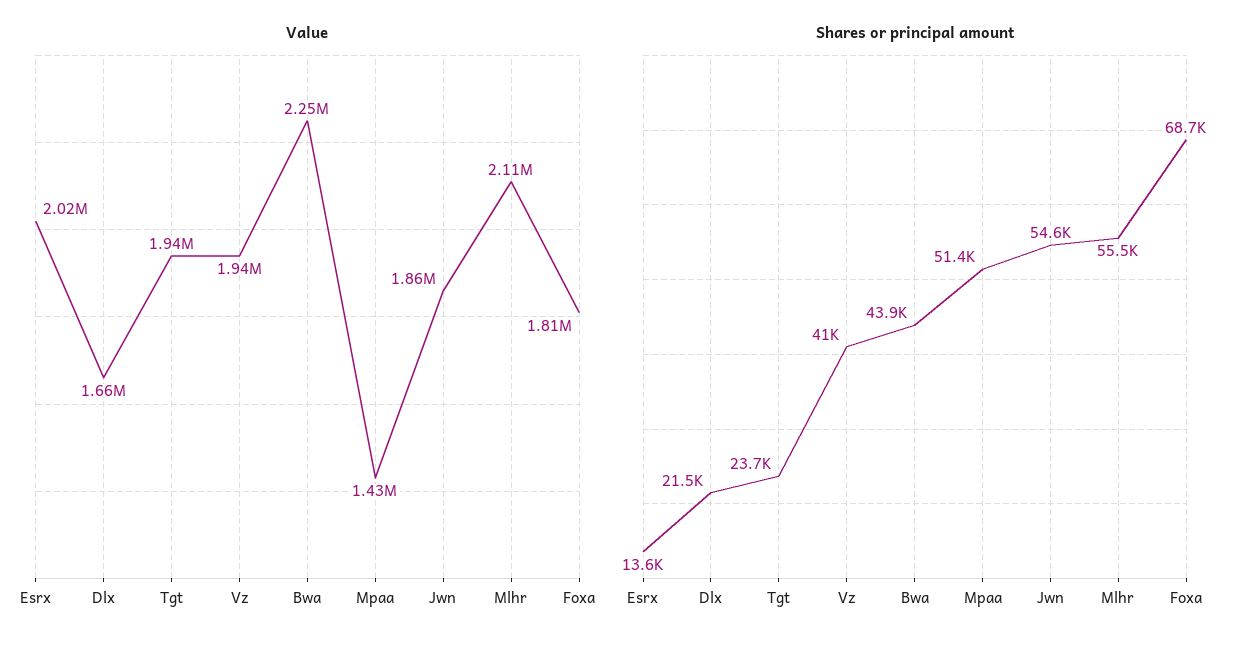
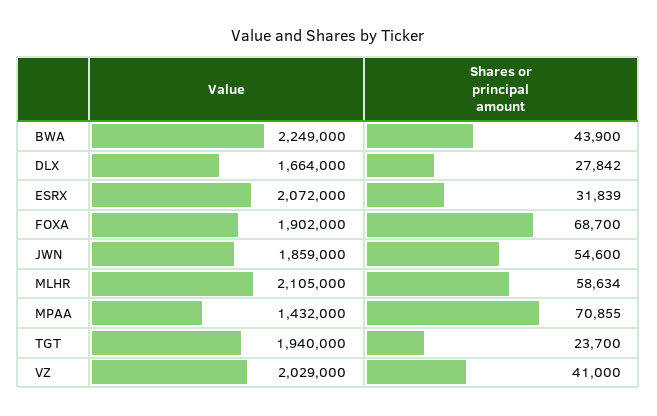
  {
    "Value": {
-     "Esrx": 2020000,
+     "Esrx": 2072000,
      "Dlx": 1664000,
      "Tgt": 1940000,
-     "Vz": 1940000,
+     "Vz": 2029000,
      "Bwa": 2249000,
      "Mpaa": 1432000,
      "Jwn": 1859000,
      "Mlhr": 2105000,
-     "Foxa": 1810000
+     "Foxa": 1902000
    },
    "Shares or principal amount": {
-     "Esrx": 13600,
+     "Esrx": 31839,
-     "Dlx": 21500,
+     "Dlx": 27842,
      "Tgt": 23700,
      "Vz": 41000,
      "Bwa": 43900,
-     "Mpaa": 51400,
+     "Mpaa": 70855,
      "Jwn": 54600,
-     "Mlhr": 55500,
+     "Mlhr": 58634,
      "Foxa": 68700
    }
  }

